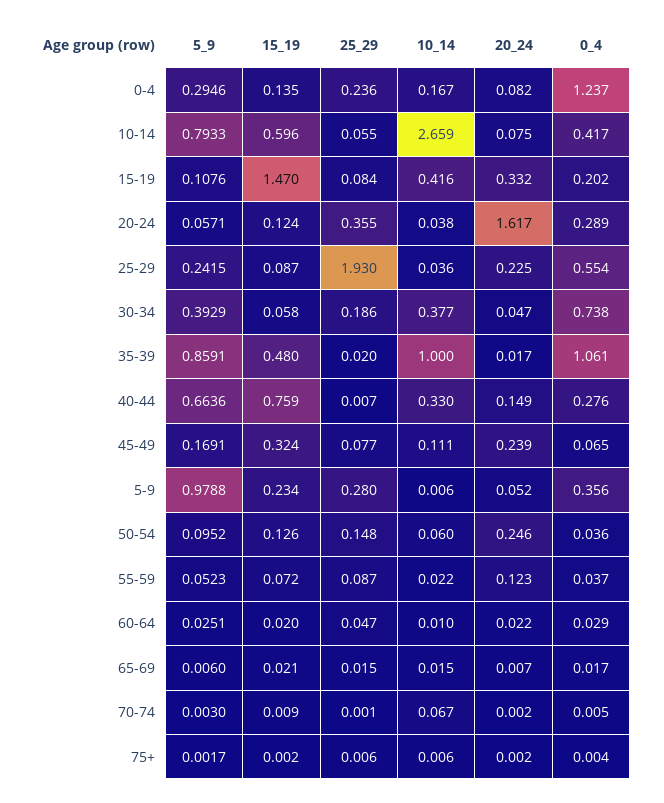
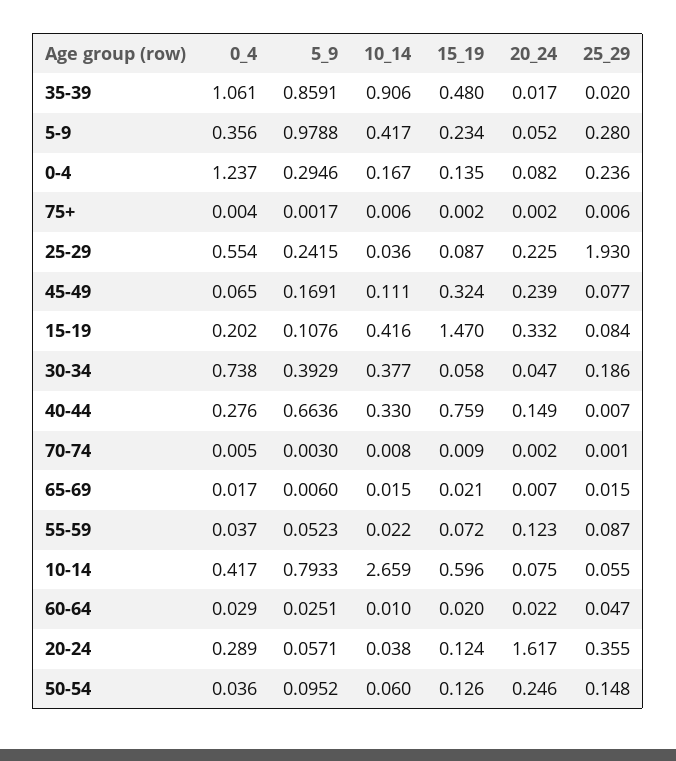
  {
    "5_9": {
      "0-4": 0.2946,
      "10-14": 0.7933,
      "15-19": 0.1076,
      "20-24": 0.0571,
      "25-29": 0.2415,
      "30-34": 0.3929,
      "35-39": 0.8591,
      "40-44": 0.6636,
      "45-49": 0.1691,
      "5-9": 0.9788,
      "50-54": 0.0952,
      "55-59": 0.0523,
      "60-64": 0.0251,
      "65-69": 0.006,
      "70-74": 0.003,
      "75+": 0.0017
    },
    "15_19": {
      "0-4": 0.135,
      "10-14": 0.596,
      "15-19": 1.47,
      "20-24": 0.124,
      "25-29": 0.087,
      "30-34": 0.058,
      "35-39": 0.48,
      "40-44": 0.759,
      "45-49": 0.324,
      "5-9": 0.234,
      "50-54": 0.126,
      "55-59": 0.072,
      "60-64": 0.02,
      "65-69": 0.021,
      "70-74": 0.009,
      "75+": 0.002
    },
    "25_29": {
      "0-4": 0.236,
      "10-14": 0.055,
      "15-19": 0.084,
      "20-24": 0.355,
      "25-29": 1.93,
      "30-34": 0.186,
      "35-39": 0.02,
      "40-44": 0.007,
      "45-49": 0.077,
      "5-9": 0.28,
      "50-54": 0.148,
      "55-59": 0.087,
      "60-64": 0.047,
      "65-69": 0.015,
      "70-74": 0.001,
      "75+": 0.006
    },
    "10_14": {
      "0-4": 0.167,
      "10-14": 2.659,
      "15-19": 0.416,
      "20-24": 0.038,
      "25-29": 0.036,
      "30-34": 0.377,
-     "35-39": 1,
+     "35-39": 0.906,
      "40-44": 0.33,
      "45-49": 0.111,
-     "5-9": 0.006,
+     "5-9": 0.417,
      "50-54": 0.06,
      "55-59": 0.022,
      "60-64": 0.01,
      "65-69": 0.015,
-     "70-74": 0.067,
+     "70-74": 0.008,
      "75+": 0.006
    },
    "20_24": {
      "0-4": 0.082,
      "10-14": 0.075,
      "15-19": 0.332,
      "20-24": 1.617,
      "25-29": 0.225,
      "30-34": 0.047,
      "35-39": 0.017,
      "40-44": 0.149,
      "45-49": 0.239,
      "5-9": 0.052,
      "50-54": 0.246,
      "55-59": 0.123,
      "60-64": 0.022,
      "65-69": 0.007,
      "70-74": 0.002,
      "75+": 0.002
    },
    "0_4": {
      "0-4": 1.237,
      "10-14": 0.417,
      "15-19": 0.202,
      "20-24": 0.289,
      "25-29": 0.554,
      "30-34": 0.738,
      "35-39": 1.061,
      "40-44": 0.276,
      "45-49": 0.065,
      "5-9": 0.356,
      "50-54": 0.036,
      "55-59": 0.037,
      "60-64": 0.029,
      "65-69": 0.017,
      "70-74": 0.005,
      "75+": 0.004
    }
  }

